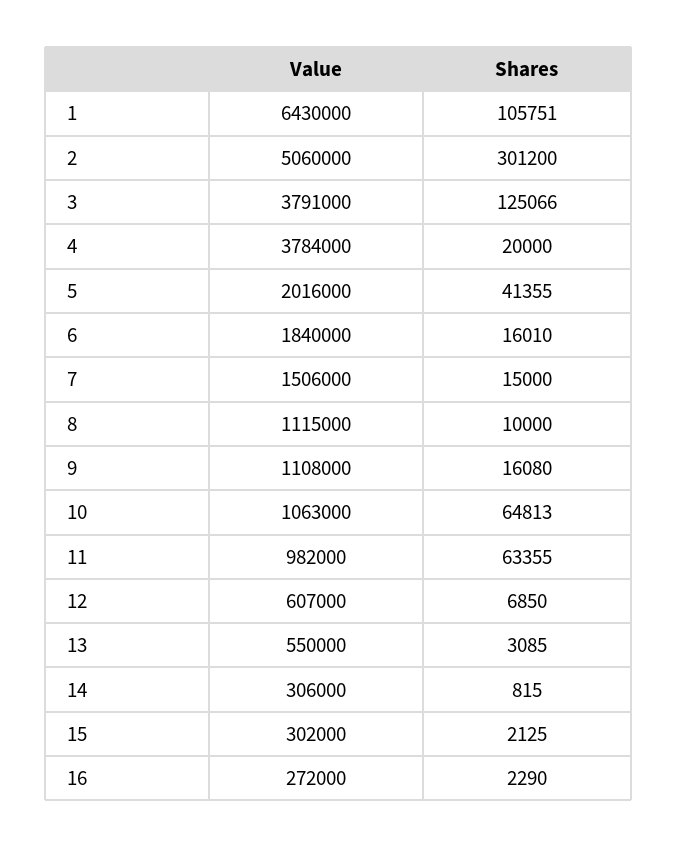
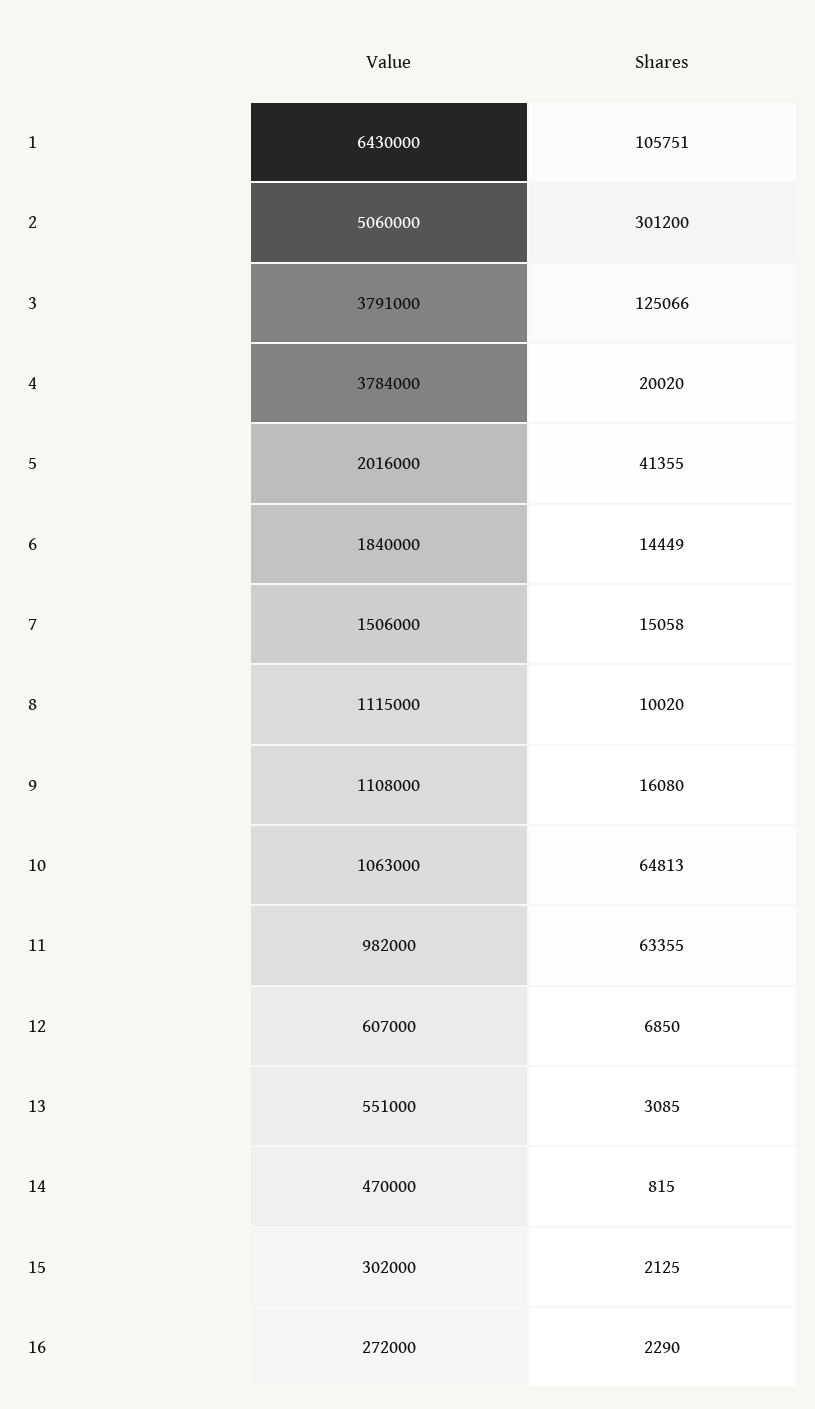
  {
    "Value": {
      "1": 6430000,
      "2": 5060000,
      "3": 3791000,
      "4": 3784000,
      "5": 2016000,
      "6": 1840000,
      "7": 1506000,
      "8": 1115000,
      "9": 1108000,
      "10": 1063000,
      "11": 982000,
      "12": 607000,
-     "13": 550000,
+     "13": 551000,
-     "14": 306000,
+     "14": 470000,
      "15": 302000,
      "16": 272000
    },
    "Shares": {
      "1": 105751,
      "2": 301200,
      "3": 125066,
-     "4": 20000,
+     "4": 20020,
      "5": 41355,
-     "6": 16010,
+     "6": 14449,
-     "7": 15000,
+     "7": 15058,
-     "8": 10000,
+     "8": 10020,
      "9": 16080,
      "10": 64813,
      "11": 63355,
      "12": 6850,
      "13": 3085,
      "14": 815,
      "15": 2125,
      "16": 2290
    }
  }

